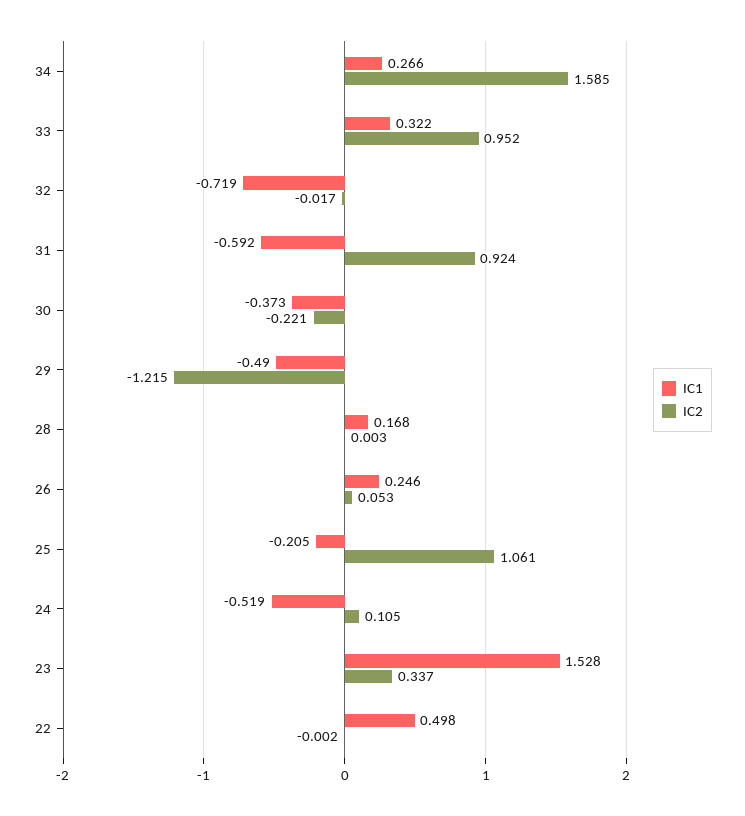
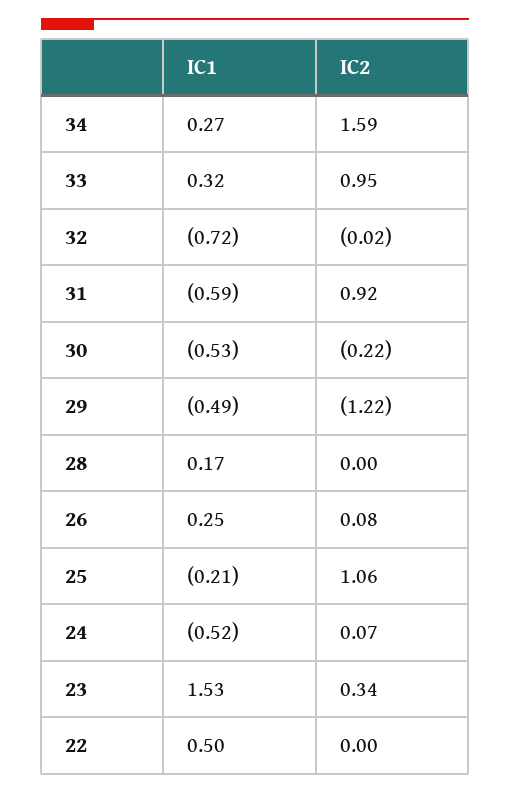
  {
    "IC1": {
      "34": 0.266,
      "33": 0.322,
      "32": -0.719,
      "31": -0.592,
-     "30": -0.373,
+     "30": -0.53,
      "29": -0.49,
      "28": 0.168,
      "26": 0.246,
      "25": -0.205,
      "24": -0.519,
      "23": 1.528,
      "22": 0.498
    },
    "IC2": {
      "34": 1.585,
      "33": 0.952,
      "32": -0.017,
      "31": 0.924,
      "30": -0.221,
      "29": -1.215,
      "28": 0.003,
-     "26": 0.053,
+     "26": 0.08,
      "25": 1.061,
-     "24": 0.105,
+     "24": 0.07,
      "23": 0.337,
      "22": -0.002
    }
  }

